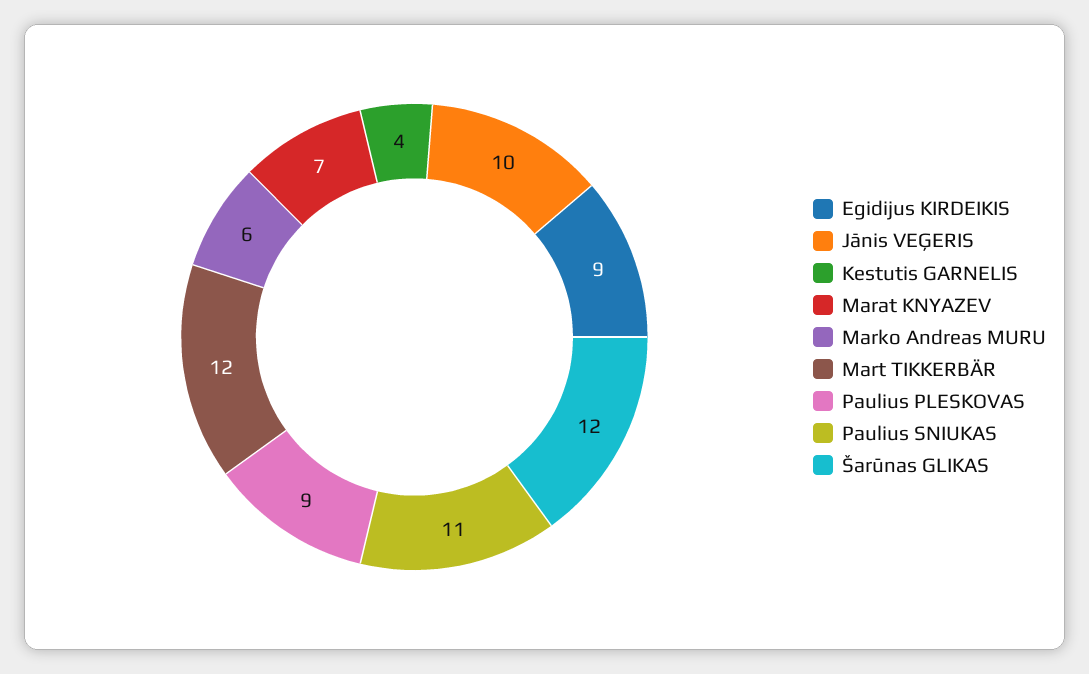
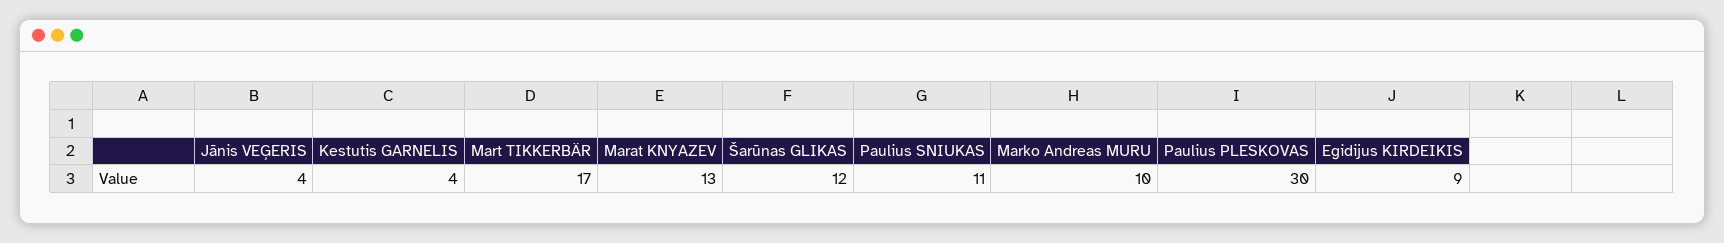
  {
    "Egidijus KIRDEIKIS": 9,
-   "Jānis VEĢERIS": 10,
+   "Jānis VEĢERIS": 4,
    "Kestutis GARNELIS": 4,
-   "Marat KNYAZEV": 7,
+   "Marat KNYAZEV": 13,
-   "Marko Andreas MURU": 6,
+   "Marko Andreas MURU": 10,
-   "Mart TIKKERBÄR": 12,
+   "Mart TIKKERBÄR": 17,
-   "Paulius PLESKOVAS": 9,
+   "Paulius PLESKOVAS": 30,
    "Paulius SNIUKAS": 11,
    "Šarūnas GLIKAS": 12
  }

